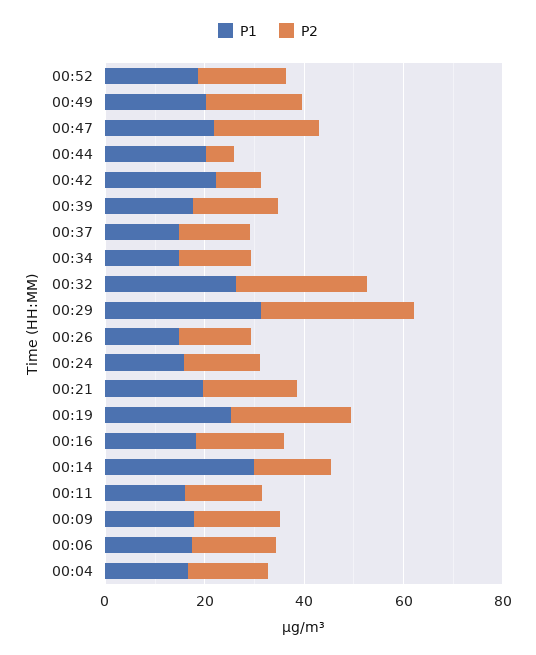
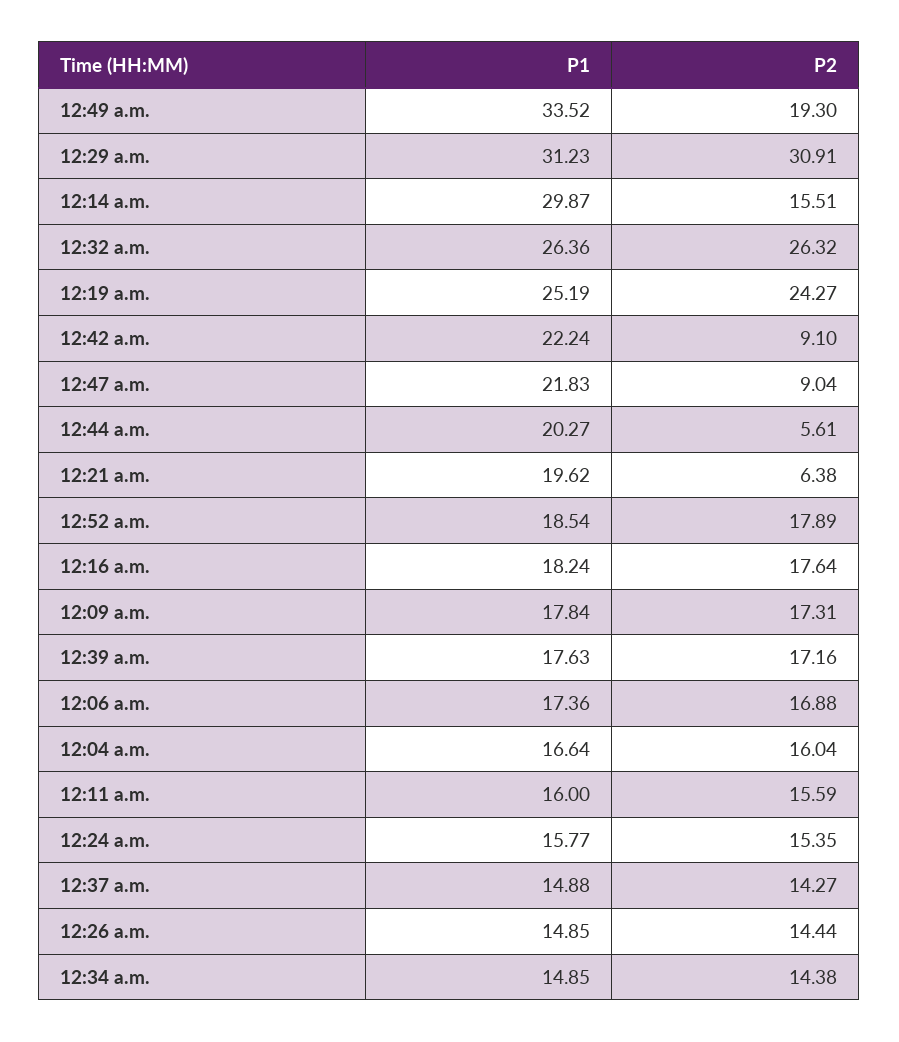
  {
    "P1": {
      "00:52": 18.54,
-     "00:49": 20,
+     "00:49": 33.52,
      "00:47": 21.83,
      "00:44": 20.27,
      "00:42": 22.24,
      "00:39": 17.63,
      "00:37": 14.88,
      "00:34": 14.85,
      "00:32": 26.36,
      "00:29": 31.23,
      "00:26": 14.85,
      "00:24": 15.77,
      "00:21": 19.62,
      "00:19": 25.19,
      "00:16": 18.24,
      "00:14": 29.87,
      "00:11": 16,
      "00:09": 17.84,
      "00:06": 17.36,
      "00:04": 16.64
    },
    "P2": {
      "00:52": 17.89,
      "00:49": 19.3,
-     "00:47": 20,
+     "00:47": 9.04,
      "00:44": 5.61,
      "00:42": 9.1,
      "00:39": 17.16,
      "00:37": 14.27,
      "00:34": 14.38,
      "00:32": 26.32,
      "00:29": 30.91,
      "00:26": 14.44,
      "00:24": 15.35,
-     "00:21": 20,
+     "00:21": 6.38,
      "00:19": 24.27,
      "00:16": 17.64,
      "00:14": 15.51,
      "00:11": 15.59,
      "00:09": 17.31,
      "00:06": 16.88,
      "00:04": 16.04
    }
  }

